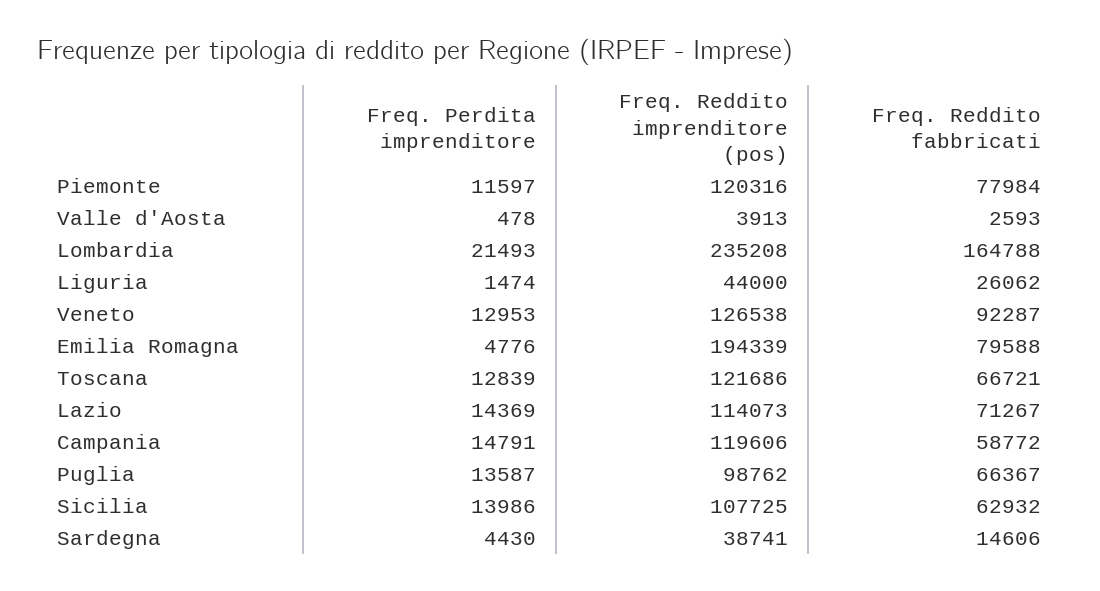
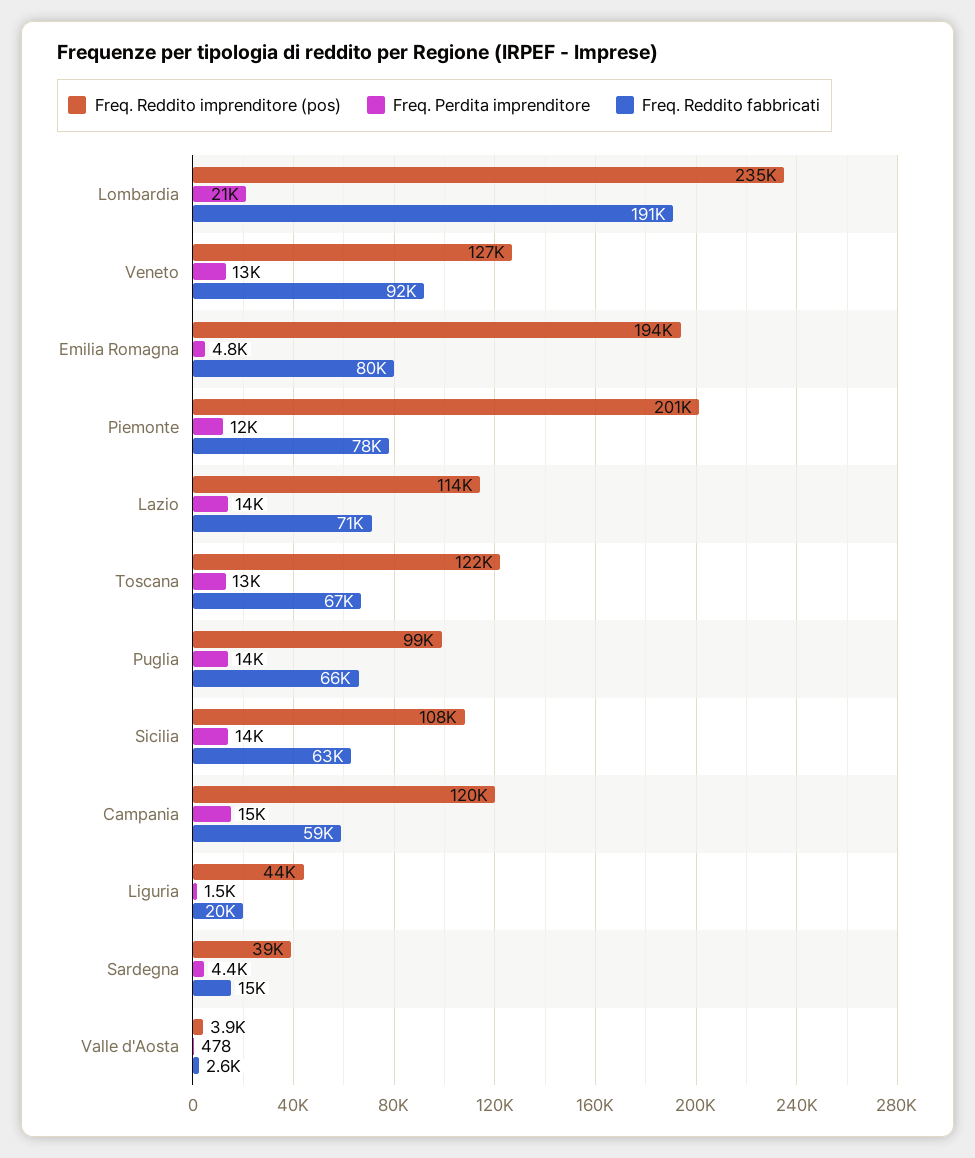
  {
    "Freq. Perdita imprenditore": {
      "Piemonte": 11597,
      "Valle d'Aosta": 478,
      "Lombardia": 21493,
      "Liguria": 1474,
      "Veneto": 12953,
      "Emilia Romagna": 4776,
      "Toscana": 12839,
      "Lazio": 14369,
      "Campania": 14791,
      "Puglia": 13587,
      "Sicilia": 13986,
      "Sardegna": 4430
    },
    "Freq. Reddito imprenditore (pos)": {
-     "Piemonte": 120316,
+     "Piemonte": 201000,
      "Valle d'Aosta": 3913,
      "Lombardia": 235208,
      "Liguria": 44000,
      "Veneto": 126538,
      "Emilia Romagna": 194339,
      "Toscana": 121686,
      "Lazio": 114073,
      "Campania": 119606,
      "Puglia": 98762,
      "Sicilia": 107725,
      "Sardegna": 38741
    },
    "Freq. Reddito fabbricati": {
      "Piemonte": 77984,
      "Valle d'Aosta": 2593,
-     "Lombardia": 164788,
+     "Lombardia": 191000,
-     "Liguria": 26062,
+     "Liguria": 20000,
      "Veneto": 92287,
      "Emilia Romagna": 79588,
      "Toscana": 66721,
      "Lazio": 71267,
      "Campania": 58772,
      "Puglia": 66367,
      "Sicilia": 62932,
      "Sardegna": 14606
    }
  }

